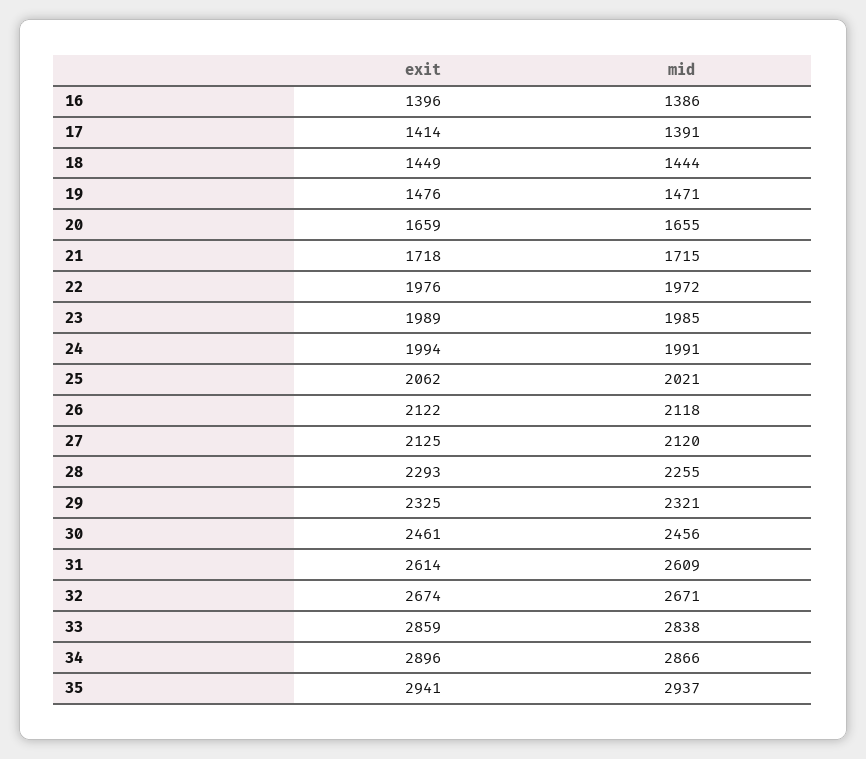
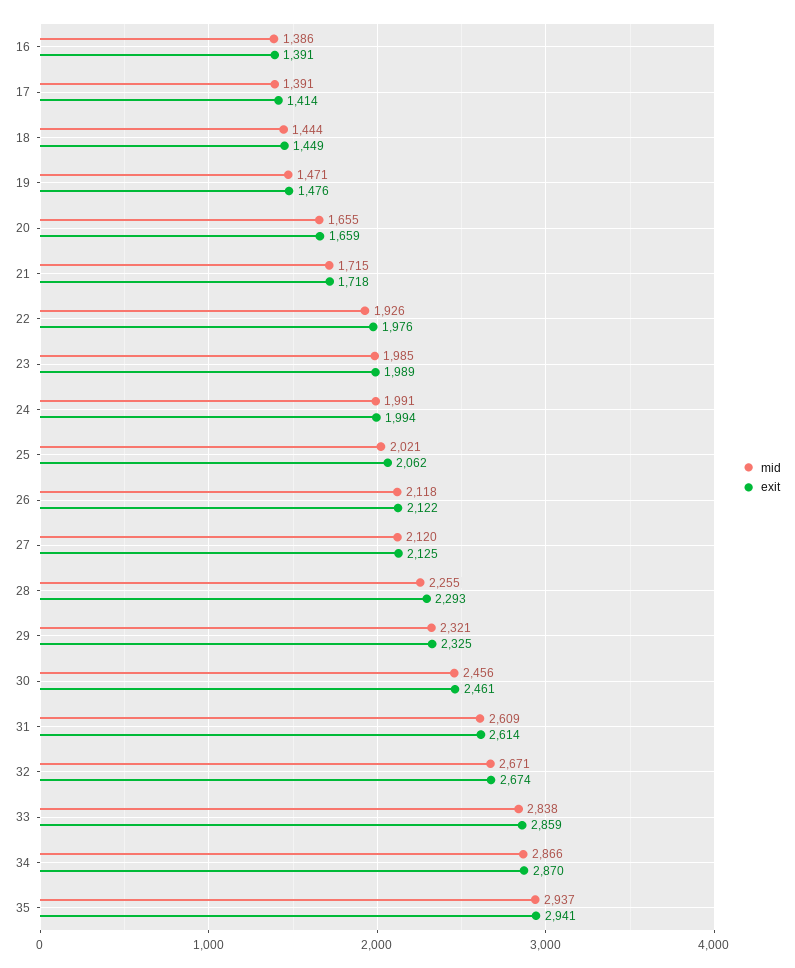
  {
    "exit": {
-     "16": 1396,
+     "16": 1391,
      "17": 1414,
      "18": 1449,
      "19": 1476,
      "20": 1659,
      "21": 1718,
      "22": 1976,
      "23": 1989,
      "24": 1994,
      "25": 2062,
      "26": 2122,
      "27": 2125,
      "28": 2293,
      "29": 2325,
      "30": 2461,
      "31": 2614,
      "32": 2674,
      "33": 2859,
-     "34": 2896,
+     "34": 2870,
      "35": 2941
    },
    "mid": {
      "16": 1386,
      "17": 1391,
      "18": 1444,
      "19": 1471,
      "20": 1655,
      "21": 1715,
-     "22": 1972,
+     "22": 1926,
      "23": 1985,
      "24": 1991,
      "25": 2021,
      "26": 2118,
      "27": 2120,
      "28": 2255,
      "29": 2321,
      "30": 2456,
      "31": 2609,
      "32": 2671,
      "33": 2838,
      "34": 2866,
      "35": 2937
    }
  }

